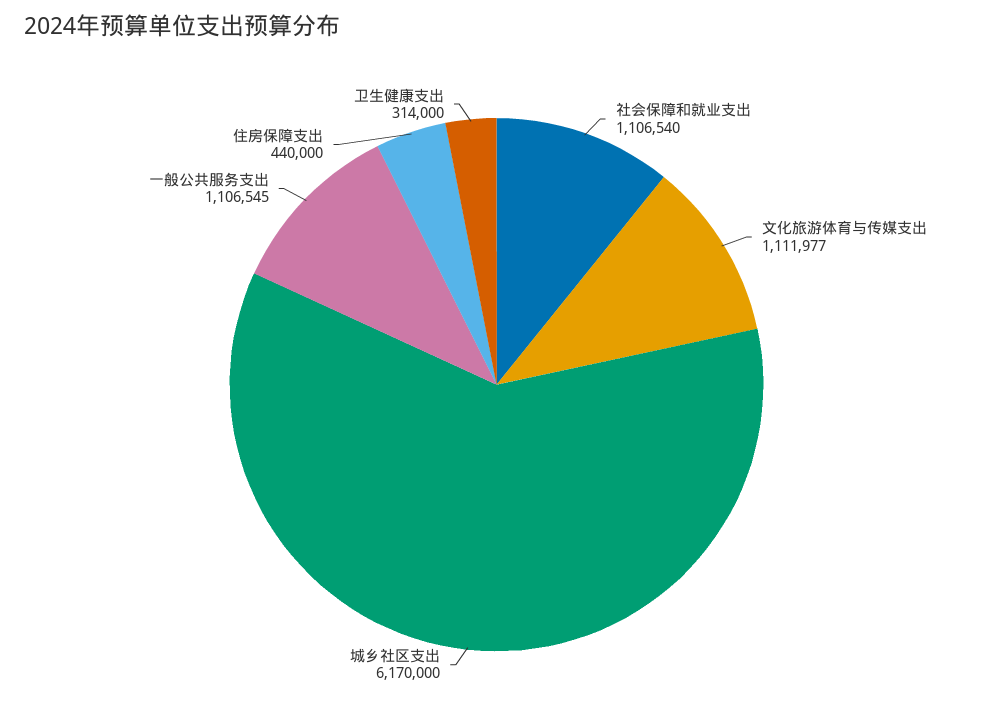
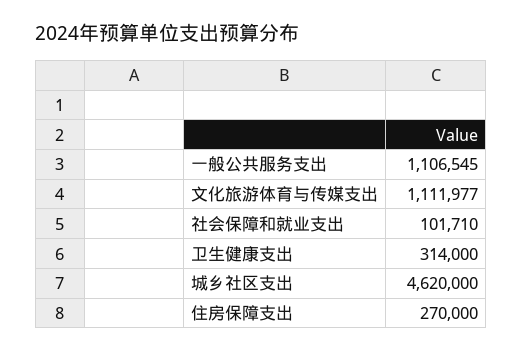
  {
-   "社会保障和就业支出": 1106540,
+   "社会保障和就业支出": 101710,
    "文化旅游体育与传媒支出": 1111977,
-   "城乡社区支出": 6170000,
+   "城乡社区支出": 4620000,
    "一般公共服务支出": 1106545,
-   "住房保障支出": 440000,
+   "住房保障支出": 270000,
    "卫生健康支出": 314000
  }

